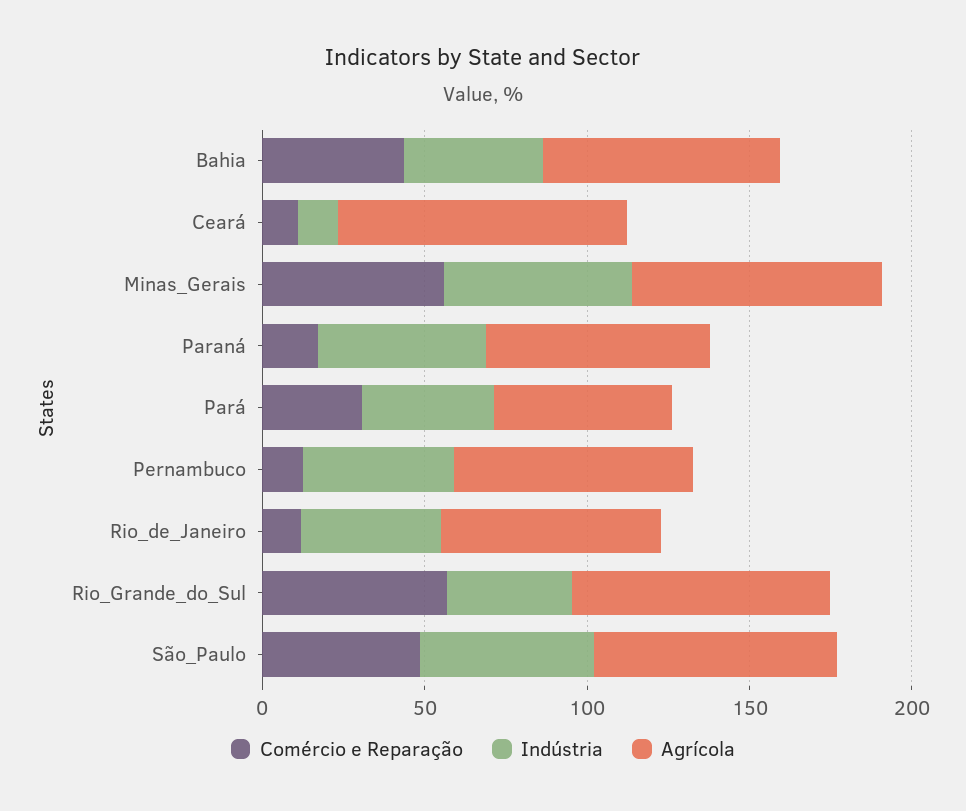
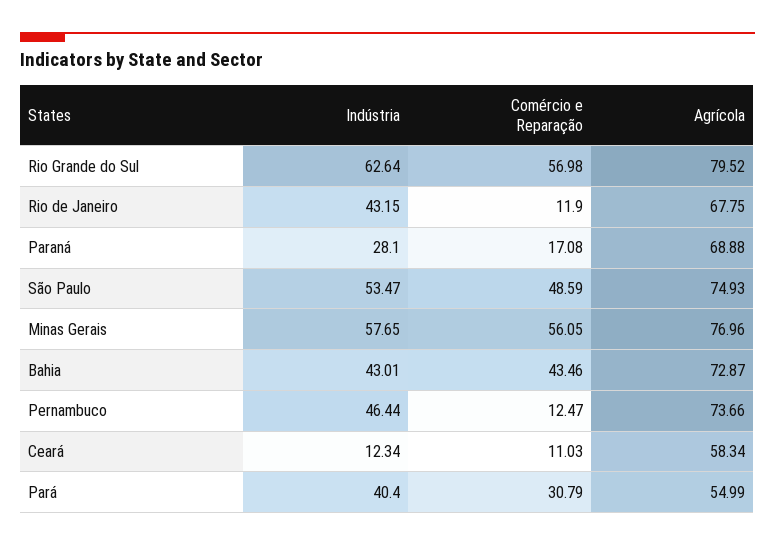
  {
    "Comércio e Reparação": {
      "Bahia": 43.46,
      "Ceará": 11.03,
      "Minas_Gerais": 56.05,
      "Paraná": 17.08,
      "Pará": 30.79,
      "Pernambuco": 12.47,
      "Rio_de_Janeiro": 11.9,
      "Rio_Grande_do_Sul": 56.98,
      "São_Paulo": 48.59
    },
    "Indústria": {
      "Bahia": 43.01,
      "Ceará": 12.34,
      "Minas_Gerais": 57.65,
-     "Paraná": 50,
+     "Paraná": 28.1,
      "Pará": 40.4,
      "Pernambuco": 46.44,
      "Rio_de_Janeiro": 43.15,
-     "Rio_Grande_do_Sul": 40,
+     "Rio_Grande_do_Sul": 62.64,
      "São_Paulo": 53.47
    },
    "Agrícola": {
      "Bahia": 72.87,
-     "Ceará": 90,
+     "Ceará": 58.34,
      "Minas_Gerais": 76.96,
      "Paraná": 68.88,
      "Pará": 54.99,
      "Pernambuco": 73.66,
      "Rio_de_Janeiro": 67.75,
      "Rio_Grande_do_Sul": 79.52,
      "São_Paulo": 74.93
    }
  }

